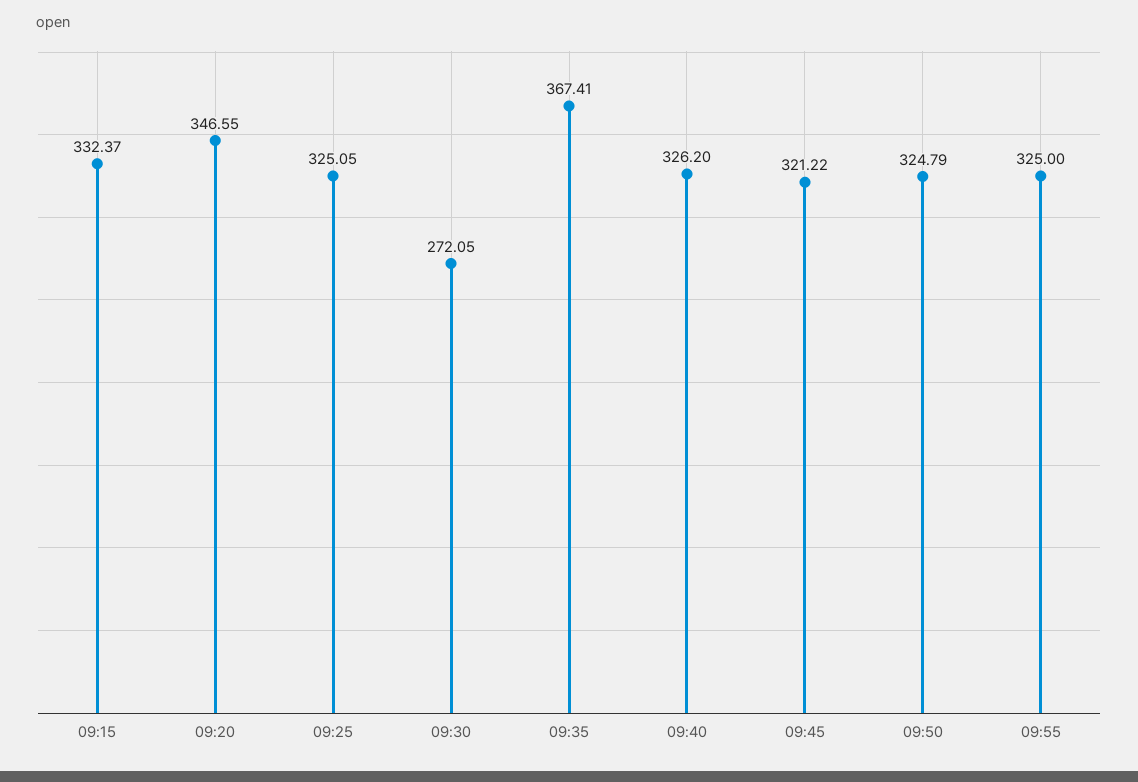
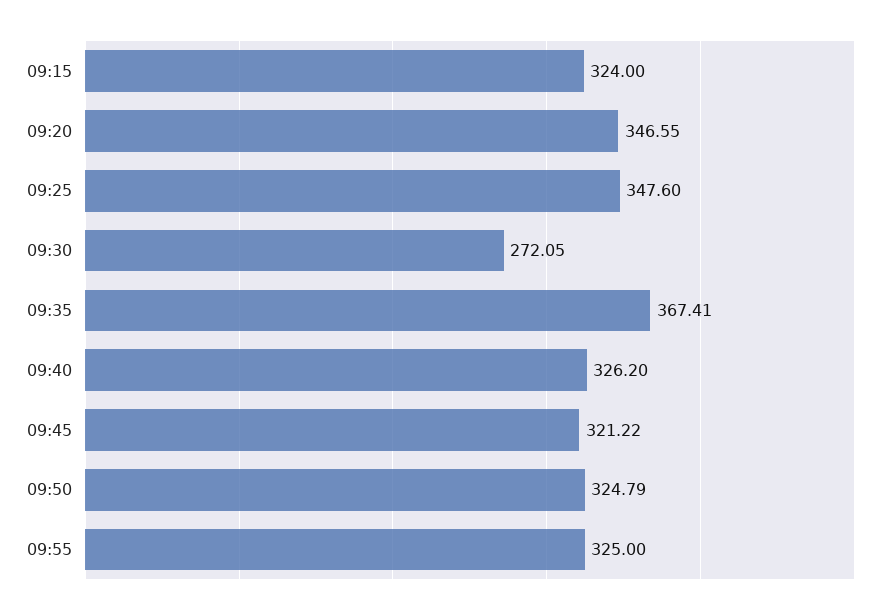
  {
-   "09:15": 332.37,
+   "09:15": 324,
    "09:20": 346.55,
-   "09:25": 325.05,
+   "09:25": 347.6,
    "09:30": 272.05,
    "09:35": 367.41,
    "09:40": 326.2,
    "09:45": 321.22,
    "09:50": 324.79,
    "09:55": 325
  }

